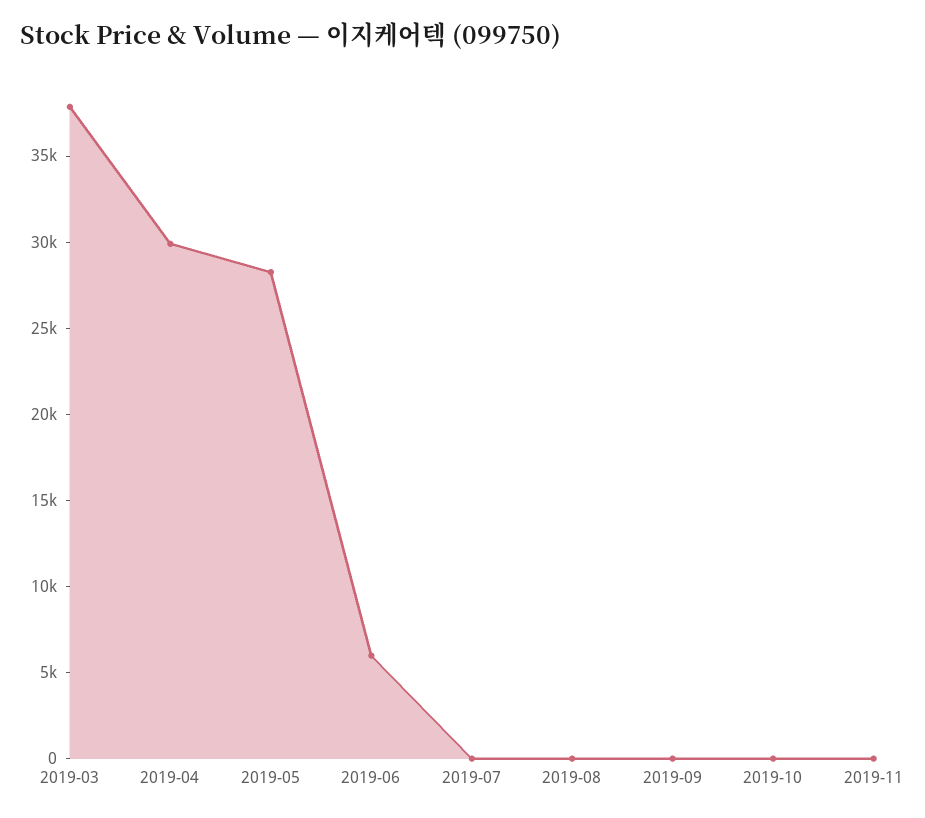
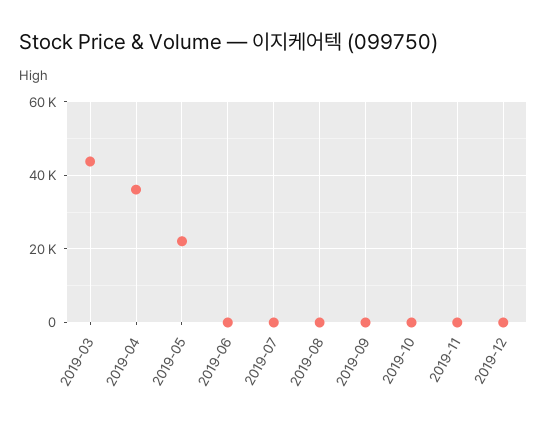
  {
-   "2019-03": 38000,
+   "2019-03": 44000,
-   "2019-04": 30000,
+   "2019-04": 36000,
-   "2019-05": 28000,
+   "2019-05": 22000,
-   "2019-06": 6000,
+   "2019-06": 0,
    "2019-07": 0,
    "2019-08": 0,
    "2019-09": 0,
    "2019-10": 0,
-   "2019-11": 0
+   "2019-11": 0,
+   "2019-12": 0
  }

